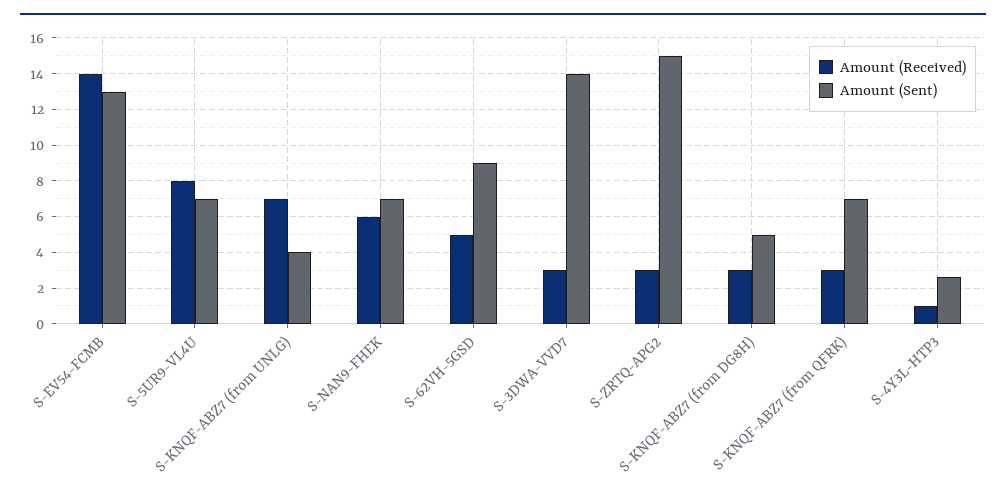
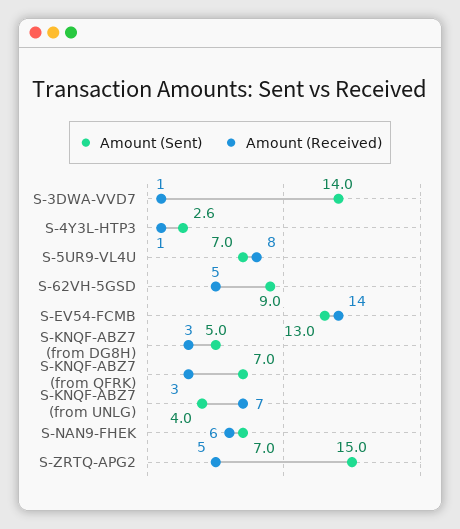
  {
    "Amount (Received)": {
      "S-EV54-FCMB": 14,
      "S-5UR9-VL4U": 8,
      "S-KNQF-ABZ7 (from UNLG)": 7,
      "S-NAN9-FHEK": 6,
      "S-62VH-5GSD": 5,
-     "S-3DWA-VVD7": 3,
+     "S-3DWA-VVD7": 1,
-     "S-ZRTQ-APG2": 3,
+     "S-ZRTQ-APG2": 5,
      "S-KNQF-ABZ7 (from DG8H)": 3,
      "S-KNQF-ABZ7 (from QFRK)": 3,
      "S-4Y3L-HTP3": 1
    },
    "Amount (Sent)": {
      "S-EV54-FCMB": 13,
      "S-5UR9-VL4U": 7,
      "S-KNQF-ABZ7 (from UNLG)": 4,
      "S-NAN9-FHEK": 7,
      "S-62VH-5GSD": 9,
      "S-3DWA-VVD7": 14,
      "S-ZRTQ-APG2": 15,
      "S-KNQF-ABZ7 (from DG8H)": 5,
      "S-KNQF-ABZ7 (from QFRK)": 7,
      "S-4Y3L-HTP3": 2.6
    }
  }

